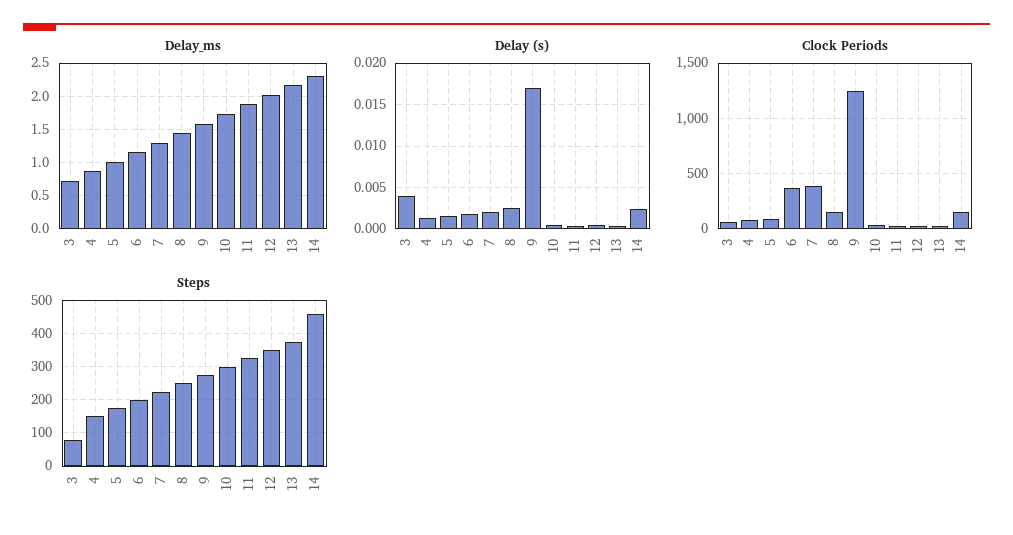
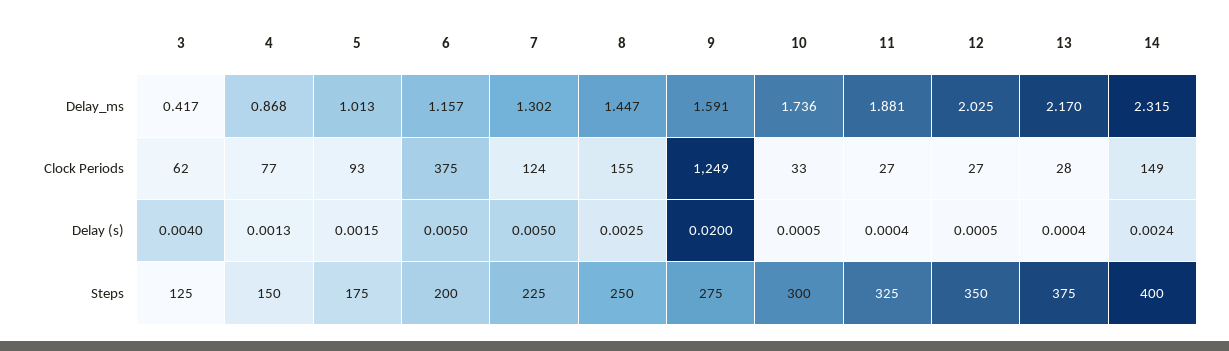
  {
    "Delay_ms": {
-     "3": 0.7,
+     "3": 0.417,
      "4": 0.868,
      "5": 1.013,
      "6": 1.157,
      "7": 1.302,
      "8": 1.447,
      "9": 1.591,
      "10": 1.736,
      "11": 1.881,
      "12": 2.025,
      "13": 2.17,
      "14": 2.315
    },
    "Delay (s)": {
      "3": 0.004,
      "4": 0.0013,
      "5": 0.0015,
-     "6": 0.002,
+     "6": 0.005,
-     "7": 0.002,
+     "7": 0.005,
      "8": 0.0025,
-     "9": 0.017,
+     "9": 0.02,
      "10": 0.0005,
      "11": 0.0004,
      "12": 0.0005,
      "13": 0.0004,
      "14": 0.0024
    },
    "Clock Periods": {
      "3": 62,
      "4": 77,
      "5": 93,
      "6": 375,
-     "7": 400,
+     "7": 124,
      "8": 155,
      "9": 1249,
      "10": 33,
      "11": 27,
      "12": 27,
      "13": 28,
      "14": 149
    },
    "Steps": {
-     "3": 80,
+     "3": 125,
      "4": 150,
      "5": 175,
      "6": 200,
      "7": 225,
      "8": 250,
      "9": 275,
      "10": 300,
      "11": 325,
      "12": 350,
      "13": 375,
-     "14": 460
+     "14": 400
    }
  }

